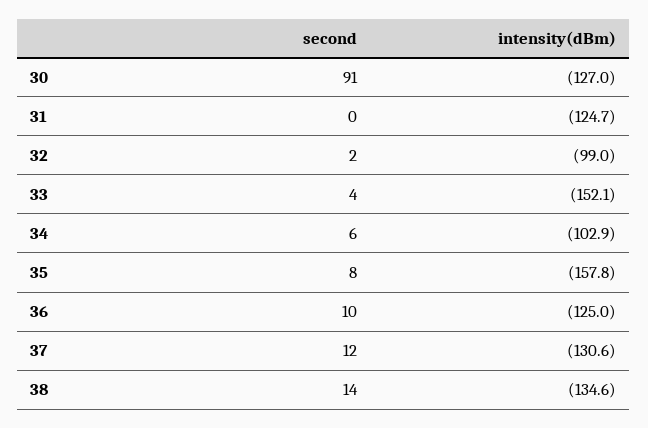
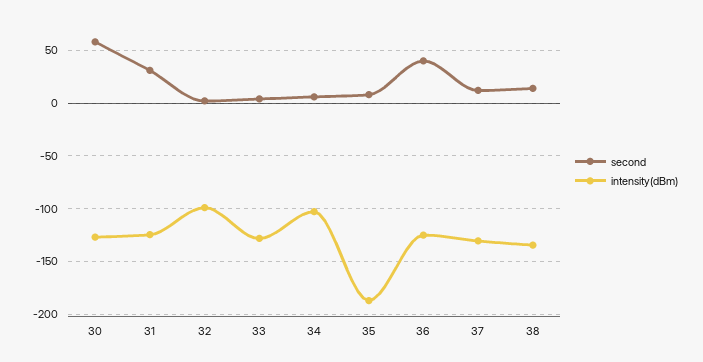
  {
    "second": {
-     "30": 91,
+     "30": 60,
-     "31": 0,
+     "31": 30,
      "32": 2,
      "33": 4,
      "34": 6,
      "35": 8,
-     "36": 10,
+     "36": 40,
      "37": 12,
      "38": 14
    },
    "intensity(dBm)": {
      "30": -127,
      "31": -124.7,
      "32": -99,
-     "33": -152.1,
+     "33": -130,
      "34": -102.9,
-     "35": -157.8,
+     "35": -190,
      "36": -125,
      "37": -130.6,
      "38": -134.6
    }
  }

